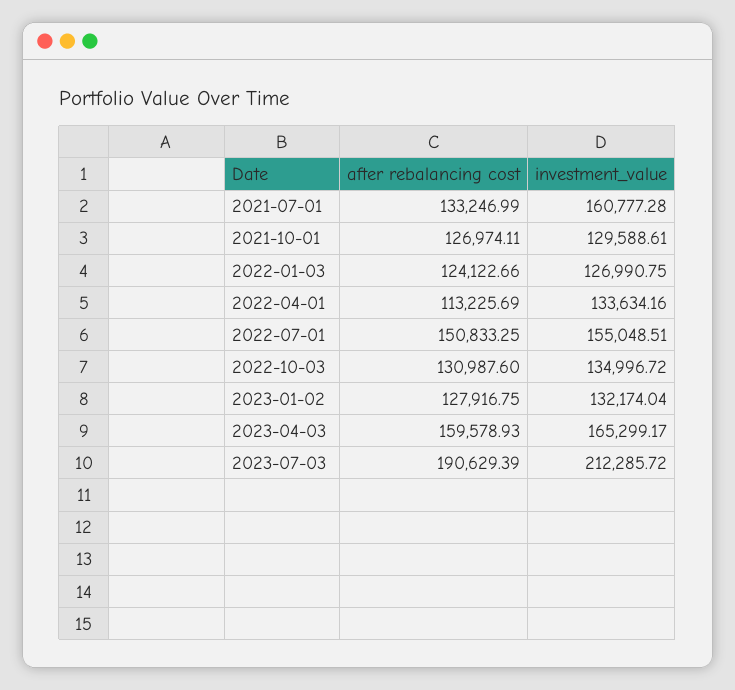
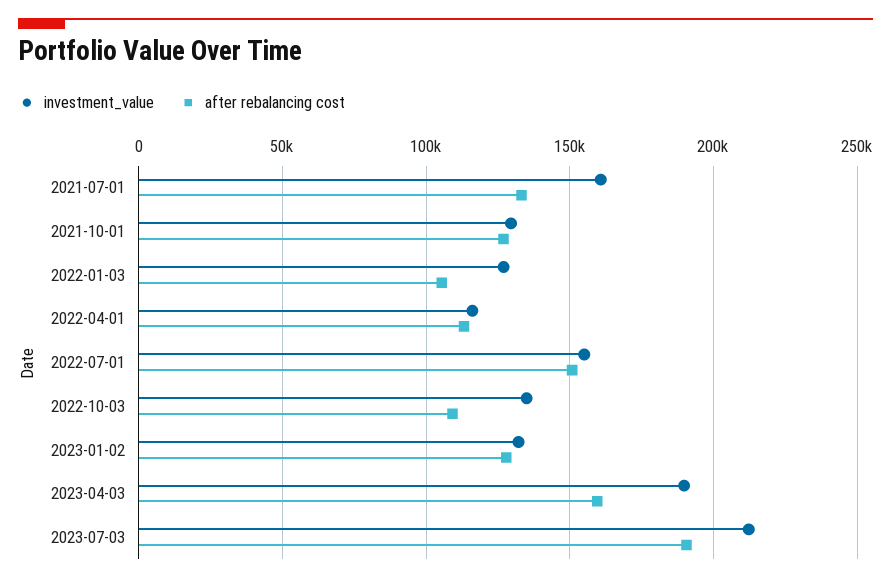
  {
    "after rebalancing cost": {
      "2021-07-01": 133246.99,
      "2021-10-01": 126974.11,
-     "2022-01-03": 124122.66,
+     "2022-01-03": 105000,
      "2022-04-01": 113225.69,
      "2022-07-01": 150833.25,
-     "2022-10-03": 130987.6,
+     "2022-10-03": 110000,
      "2023-01-02": 127916.75,
      "2023-04-03": 159578.93,
      "2023-07-03": 190629.39
    },
    "investment_value": {
      "2021-07-01": 160777.28,
      "2021-10-01": 129588.61,
      "2022-01-03": 126990.75,
-     "2022-04-01": 133634.16,
+     "2022-04-01": 115000,
      "2022-07-01": 155048.51,
      "2022-10-03": 134996.72,
      "2023-01-02": 132174.04,
-     "2023-04-03": 165299.17,
+     "2023-04-03": 190000,
      "2023-07-03": 212285.72
    }
  }

